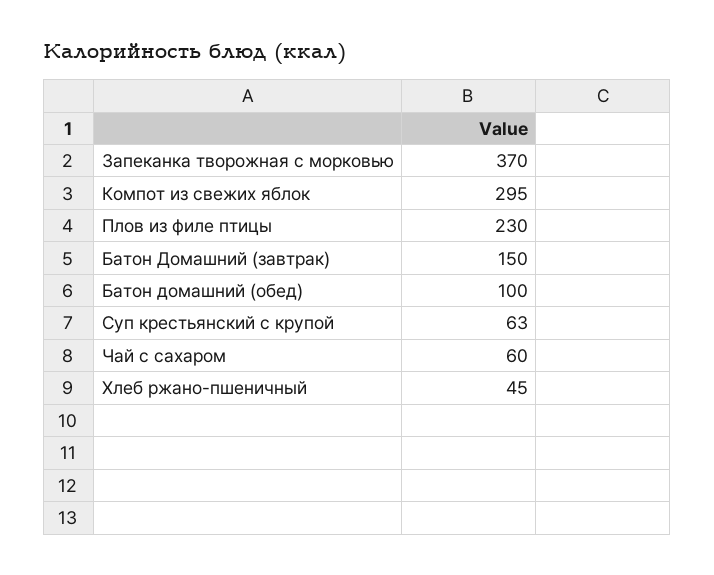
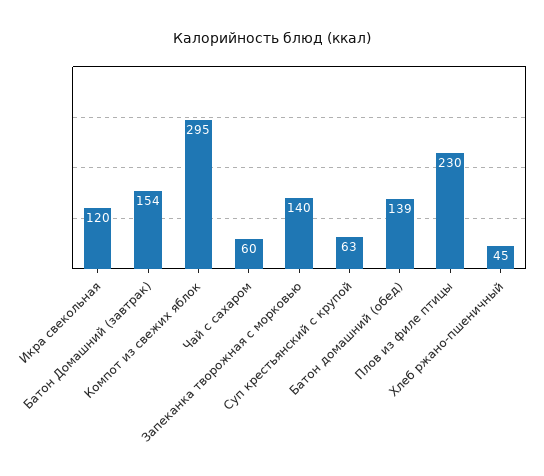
  {
-   "Запеканка творожная с морковью": 370,
+   "Запеканка творожная с морковью": 140,
    "Компот из свежих яблок": 295,
    "Плов из филе птицы": 230,
-   "Батон Домашний (завтрак)": 150,
+   "Батон Домашний (завтрак)": 154,
-   "Батон домашний (обед)": 100,
+   "Батон домашний (обед)": 139,
    "Суп крестьянский с крупой": 63,
    "Чай с сахаром": 60,
-   "Хлеб ржано-пшеничный": 45
+   "Хлеб ржано-пшеничный": 45,
+   "Икра свекольная": 120
  }

